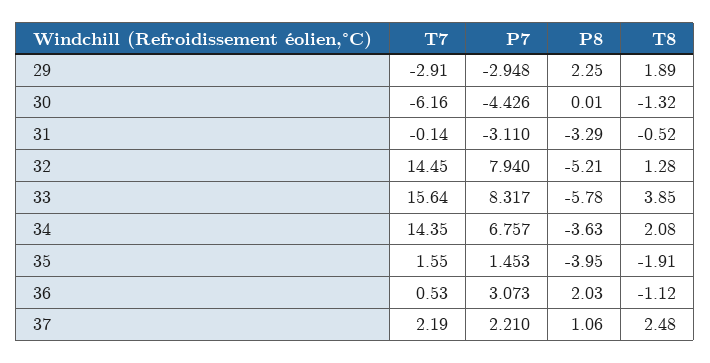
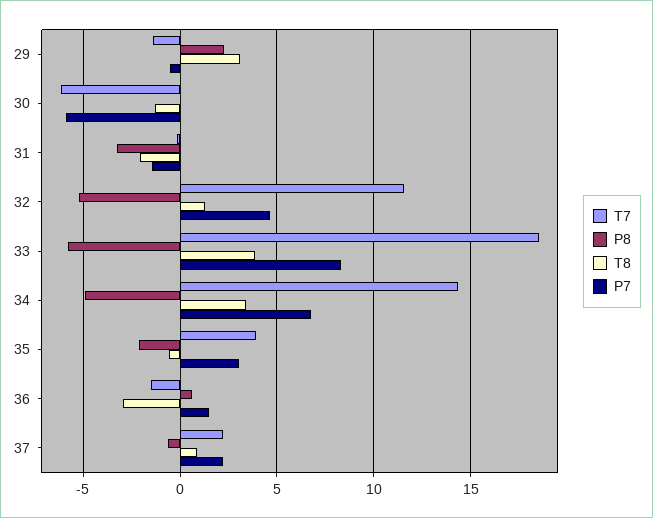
  {
    "T7": {
-     "29": -2.91,
+     "29": -1.5,
      "30": -6.16,
      "31": -0.14,
-     "32": 14.45,
+     "32": 11.5,
-     "33": 15.64,
+     "33": 18.5,
      "34": 14.35,
-     "35": 1.55,
+     "35": 4,
-     "36": 0.53,
+     "36": -1.5,
      "37": 2.19
    },
    "P7": {
-     "29": -2.948,
+     "29": -0.5,
-     "30": -4.426,
+     "30": -6,
-     "31": -3.11,
+     "31": -1.5,
-     "32": 7.94,
+     "32": 4.5,
      "33": 8.317,
      "34": 6.757,
-     "35": 1.453,
+     "35": 3,
-     "36": 3.073,
+     "36": 1.5,
      "37": 2.21
    },
    "P8": {
      "29": 2.25,
      "30": 0.01,
      "31": -3.29,
      "32": -5.21,
      "33": -5.78,
-     "34": -3.63,
+     "34": -5,
-     "35": -3.95,
+     "35": -2,
-     "36": 2.03,
+     "36": 0.5,
-     "37": 1.06
+     "37": -0.5
    },
    "T8": {
-     "29": 1.89,
+     "29": 3,
      "30": -1.32,
-     "31": -0.52,
+     "31": -2,
      "32": 1.28,
      "33": 3.85,
-     "34": 2.08,
+     "34": 3.5,
-     "35": -1.91,
+     "35": -0.5,
-     "36": -1.12,
+     "36": -3,
-     "37": 2.48
+     "37": 1
    }
  }

